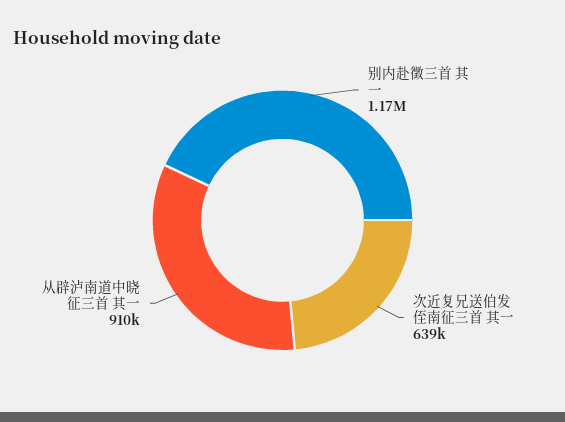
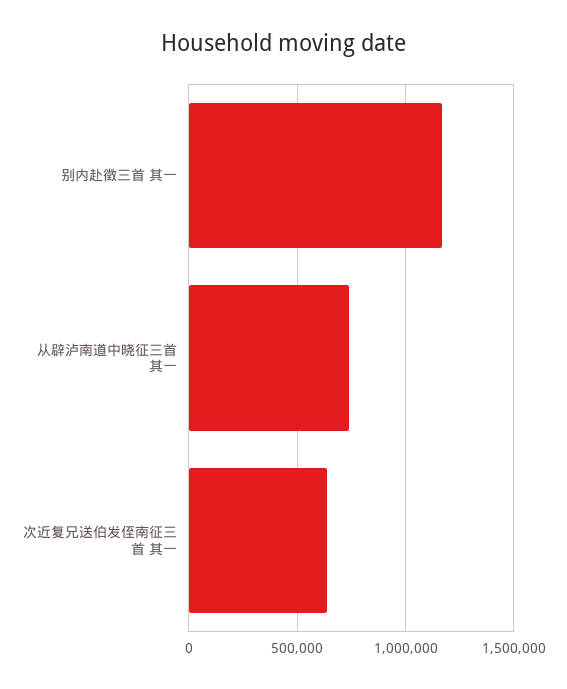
  {
    "别内赴徵三首 其一": 1170000,
    "次近复兄送伯发侄南征三首 其一": 639000,
-   "从辟泸南道中晓征三首 其一": 910000
+   "从辟泸南道中晓征三首 其一": 750000
  }

